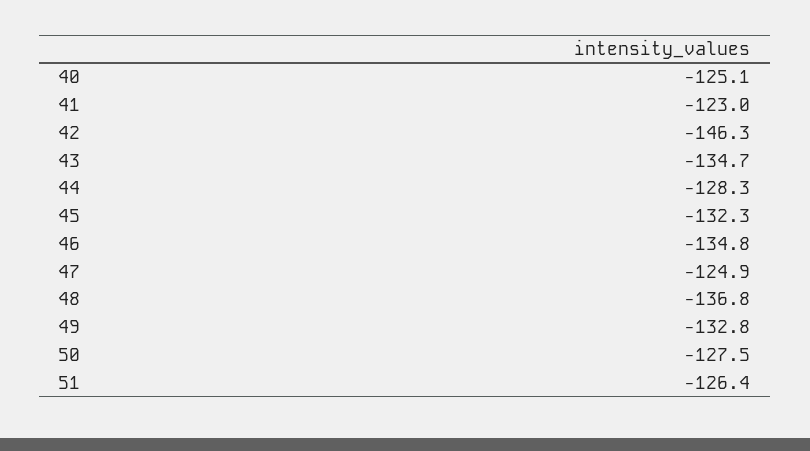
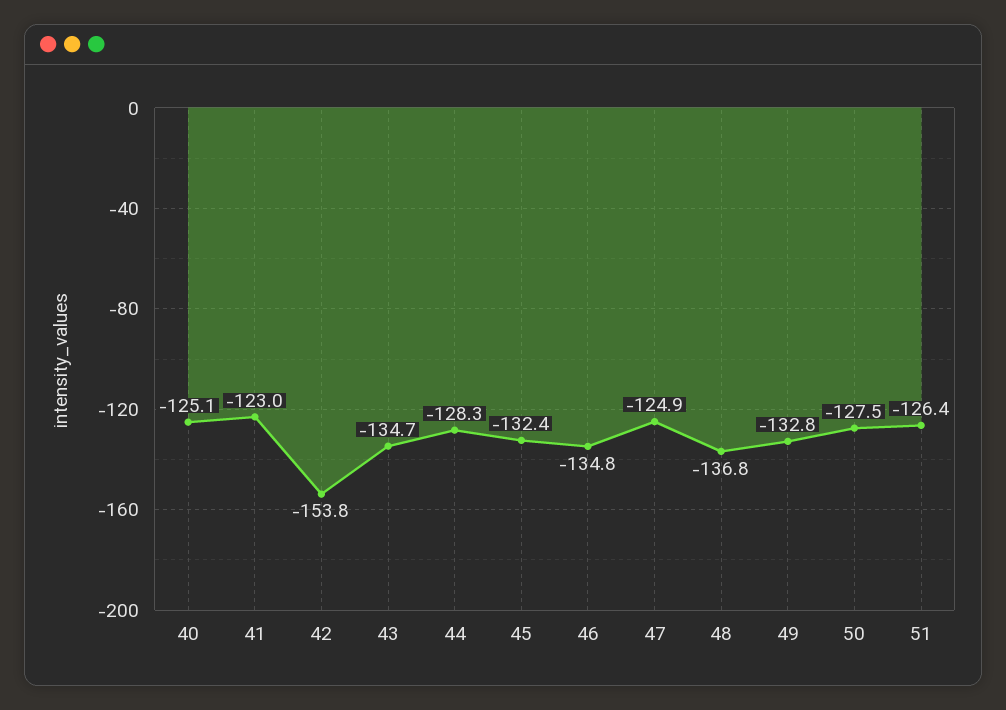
  {
    "40": -125.1,
    "41": -123,
-   "42": -146.3,
+   "42": -153.8,
    "43": -134.7,
    "44": -128.3,
-   "45": -132.3,
+   "45": -132.4,
    "46": -134.8,
    "47": -124.9,
    "48": -136.8,
    "49": -132.8,
    "50": -127.5,
    "51": -126.4
  }

